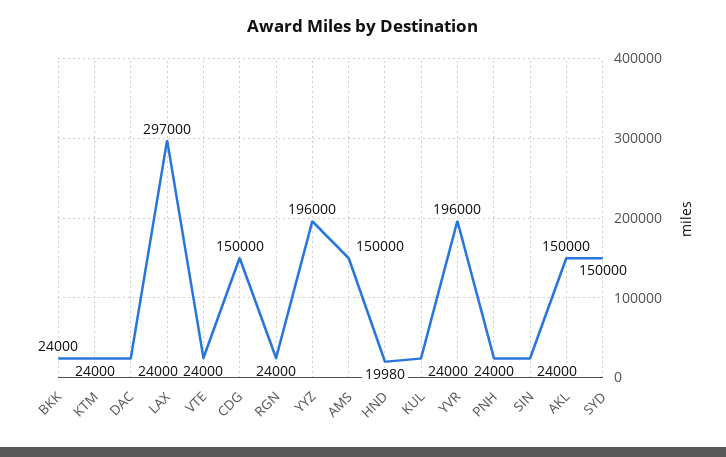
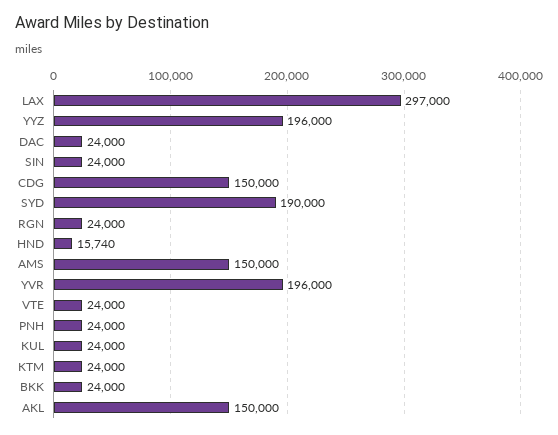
  {
    "BKK": 24000,
    "KTM": 24000,
    "DAC": 24000,
    "LAX": 297000,
    "VTE": 24000,
    "CDG": 150000,
    "RGN": 24000,
    "YYZ": 196000,
    "AMS": 150000,
-   "HND": 19980,
+   "HND": 15740,
    "KUL": 24000,
    "YVR": 196000,
    "PNH": 24000,
    "SIN": 24000,
    "AKL": 150000,
-   "SYD": 150000
+   "SYD": 190000
  }

